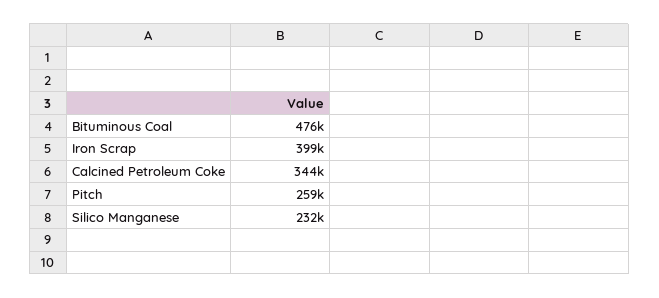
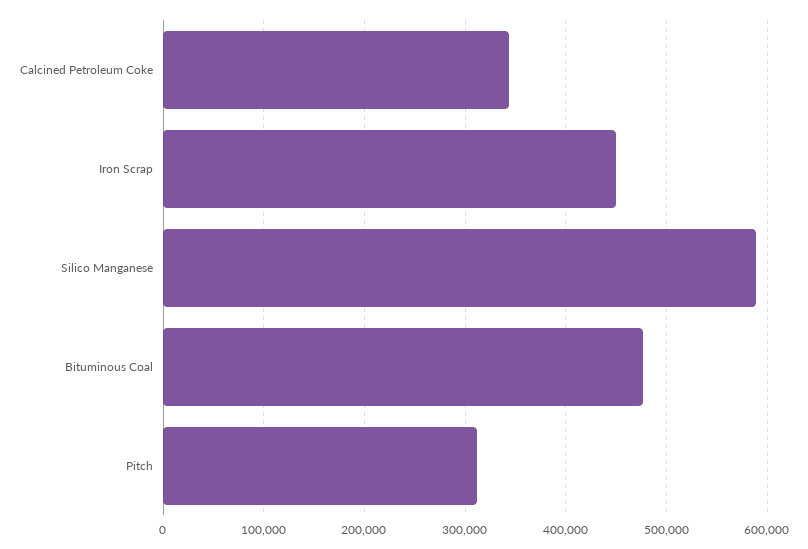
  {
    "Bituminous Coal": 476000,
-   "Iron Scrap": 399000,
+   "Iron Scrap": 450000,
    "Calcined Petroleum Coke": 344000,
-   "Pitch": 259000,
+   "Pitch": 310000,
-   "Silico Manganese": 232000
+   "Silico Manganese": 590000
  }

